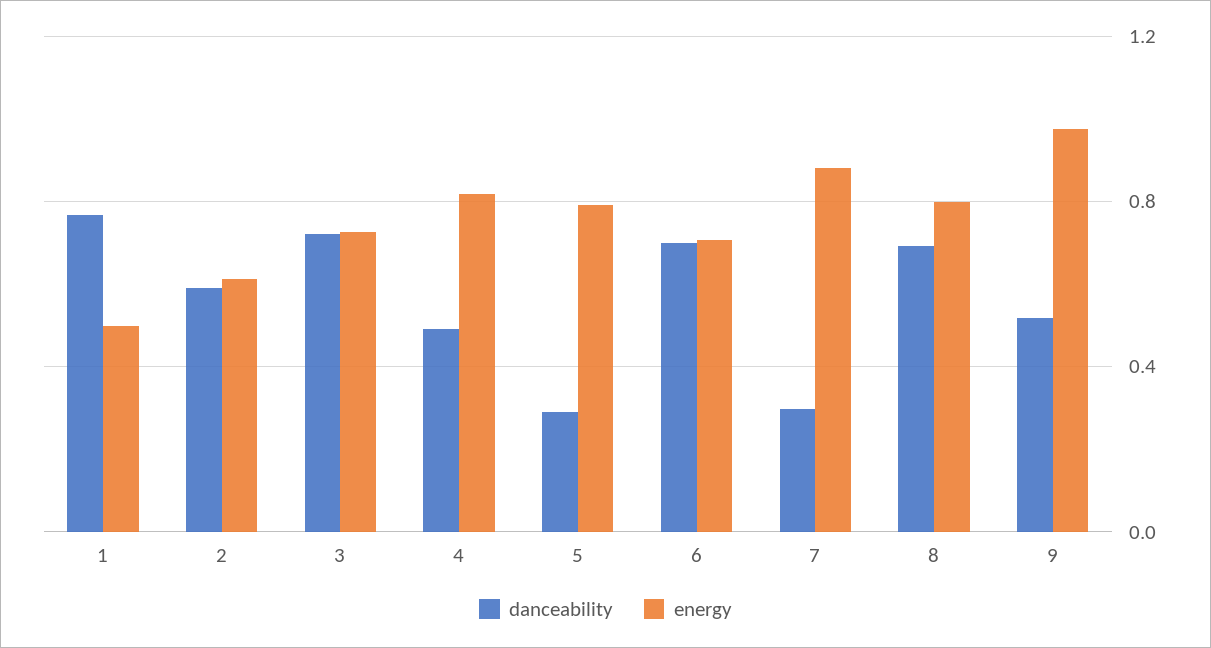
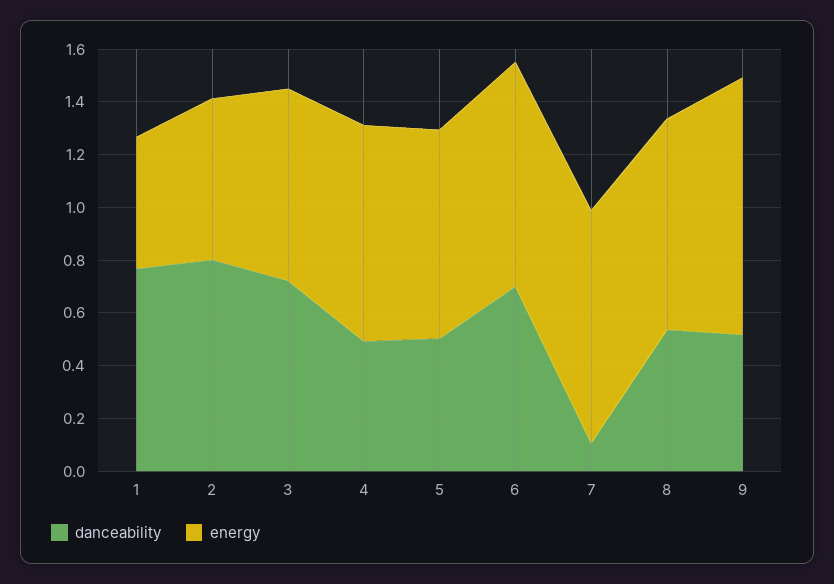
  {
    "danceability": {
      "1": 0.75,
-     "2": 0.6,
+     "2": 0.8,
      "3": 0.7,
      "4": 0.5,
-     "5": 0.3,
+     "5": 0.5,
      "6": 0.7,
-     "7": 0.3,
+     "7": 0.1,
-     "8": 0.7,
+     "8": 0.55,
      "9": 0.5
    },
    "energy": {
      "1": 0.5,
      "2": 0.6,
      "3": 0.75,
      "4": 0.8,
      "5": 0.8,
-     "6": 0.7,
+     "6": 0.85,
      "7": 0.9,
      "8": 0.8,
      "9": 1
    }
  }

